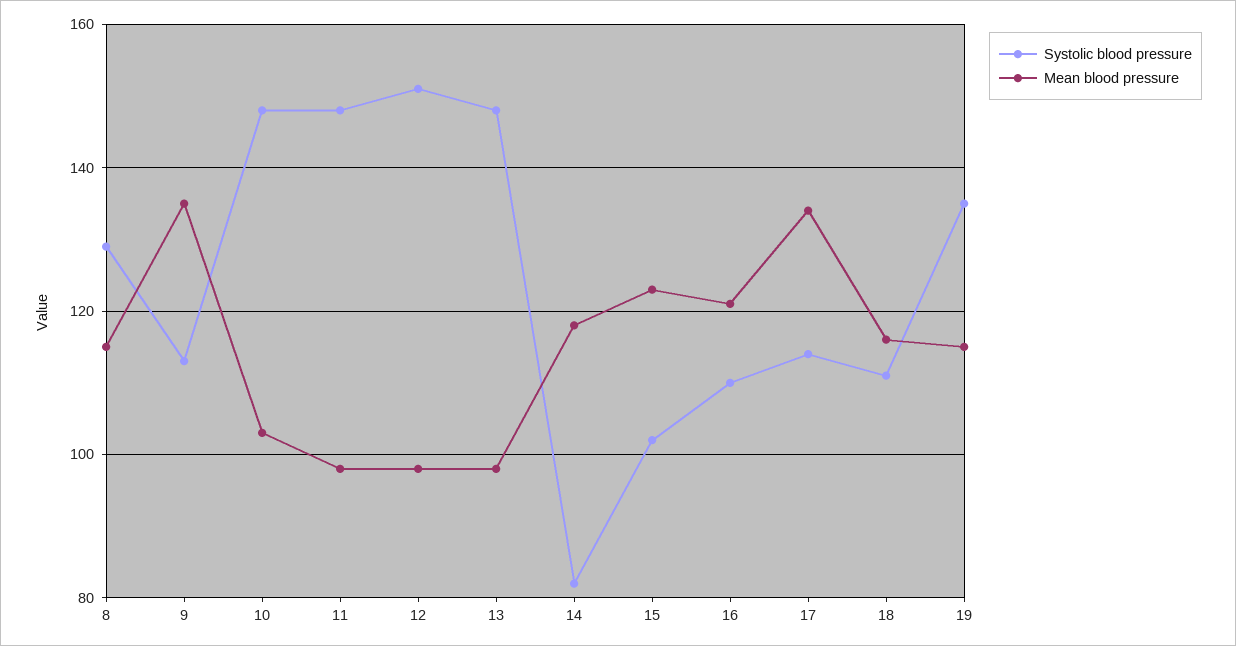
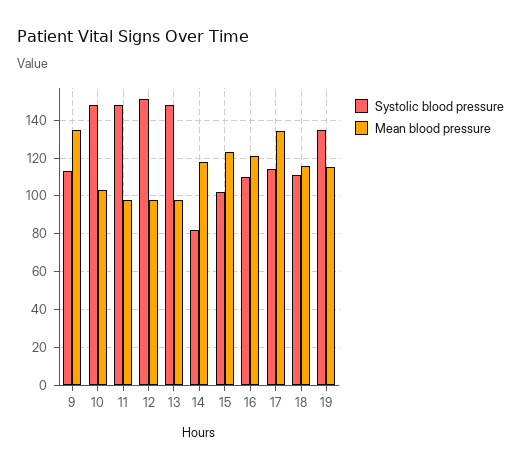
  {
    "Systolic blood pressure": {
-     "8": 130,
      "9": 115,
      "10": 150,
      "11": 150,
      "12": 150,
      "13": 150,
      "14": 80,
      "15": 100,
      "16": 110,
      "17": 115,
      "18": 110,
      "19": 135
    },
    "Mean blood pressure": {
-     "8": 115,
      "9": 135,
      "10": 105,
      "11": 100,
      "12": 100,
      "13": 100,
      "14": 120,
      "15": 125,
      "16": 120,
      "17": 135,
      "18": 115,
      "19": 115
    }
  }

